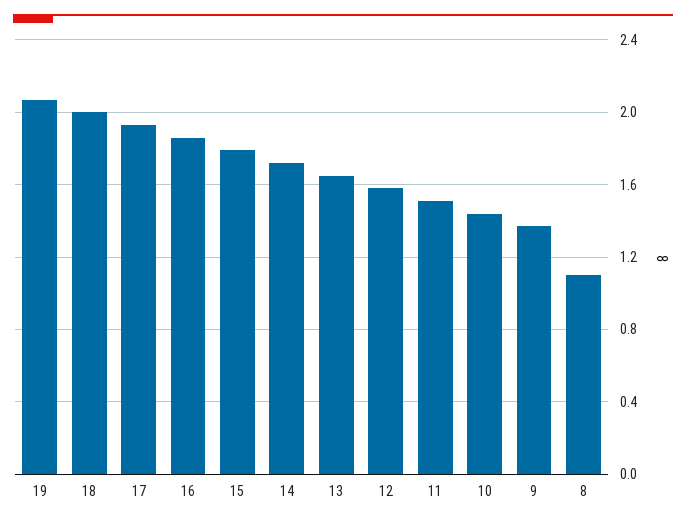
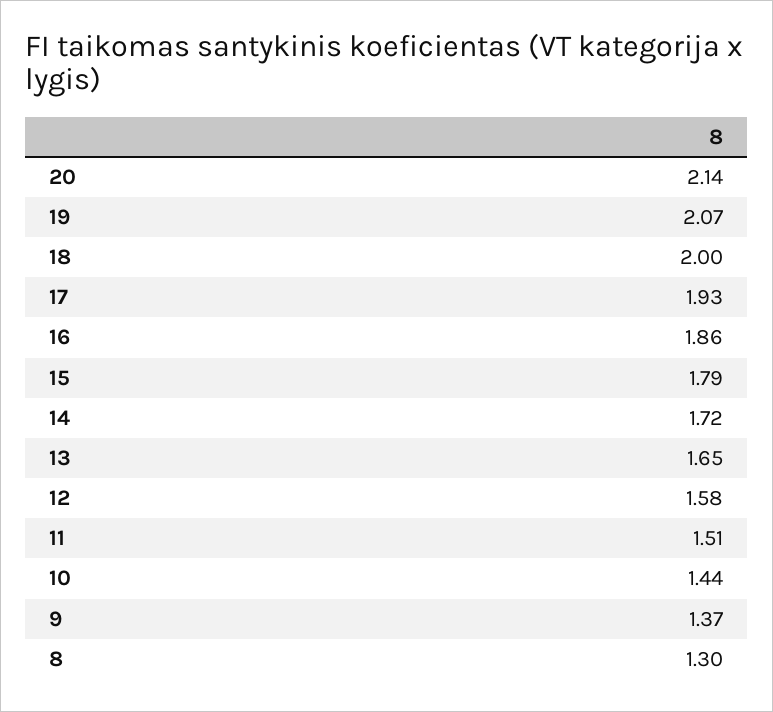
  {
    "19": 2.07,
    "18": 2,
    "17": 1.93,
    "16": 1.86,
    "15": 1.79,
    "14": 1.72,
    "13": 1.65,
    "12": 1.58,
    "11": 1.51,
    "10": 1.44,
    "9": 1.37,
-   "8": 1.1
+   "8": 1.3,
+   "20": 2.14
  }

